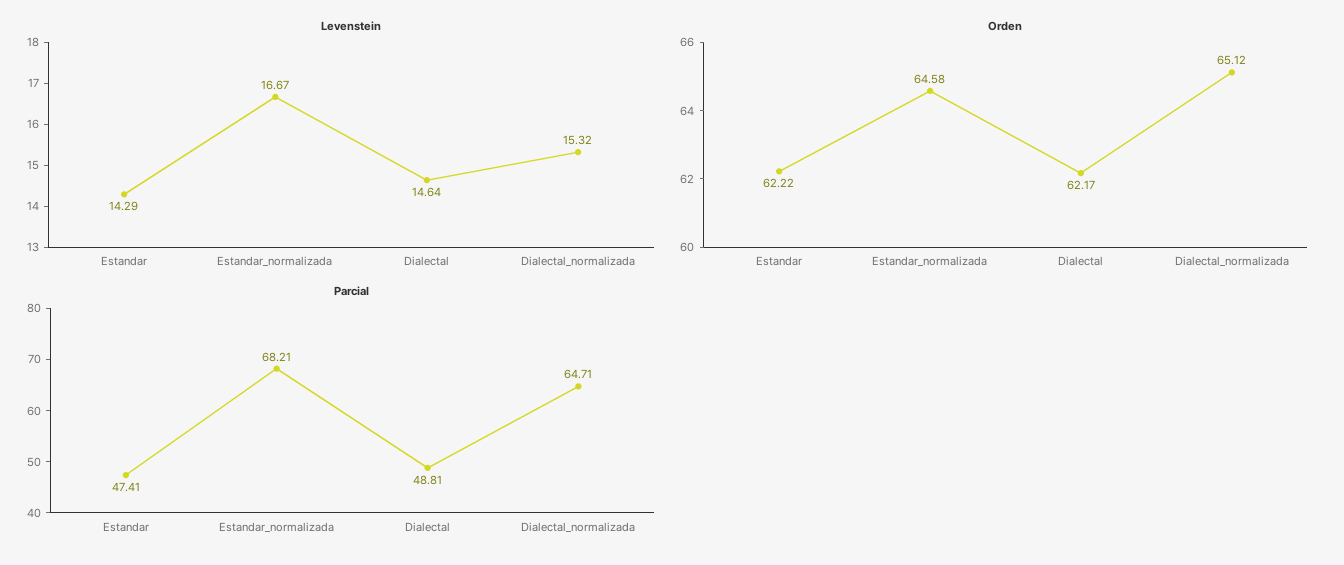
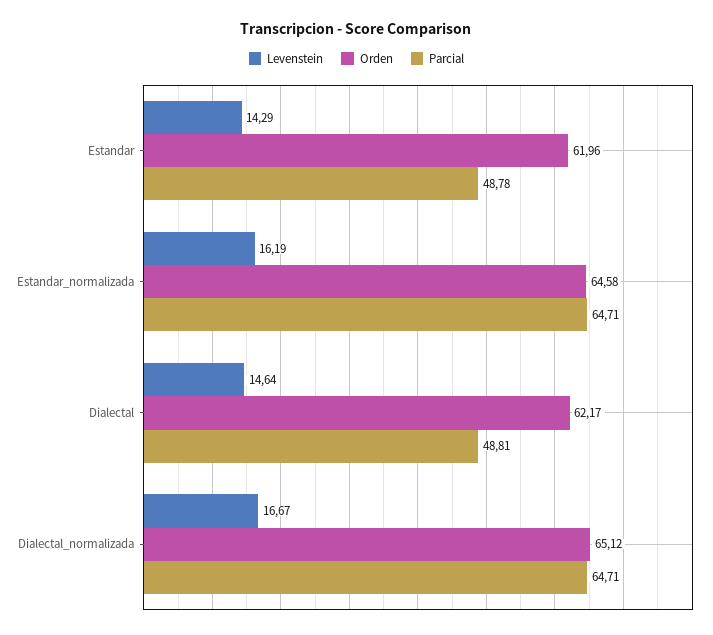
  {
    "Levenstein": {
      "Estandar": 14.29,
-     "Estandar_normalizada": 16.67,
+     "Estandar_normalizada": 16.19,
      "Dialectal": 14.64,
-     "Dialectal_normalizada": 15.32
+     "Dialectal_normalizada": 16.67
    },
    "Orden": {
-     "Estandar": 62.22,
+     "Estandar": 61.96,
      "Estandar_normalizada": 64.58,
      "Dialectal": 62.17,
      "Dialectal_normalizada": 65.12
    },
    "Parcial": {
-     "Estandar": 47.41,
+     "Estandar": 48.78,
-     "Estandar_normalizada": 68.21,
+     "Estandar_normalizada": 64.71,
      "Dialectal": 48.81,
      "Dialectal_normalizada": 64.71
    }
  }

